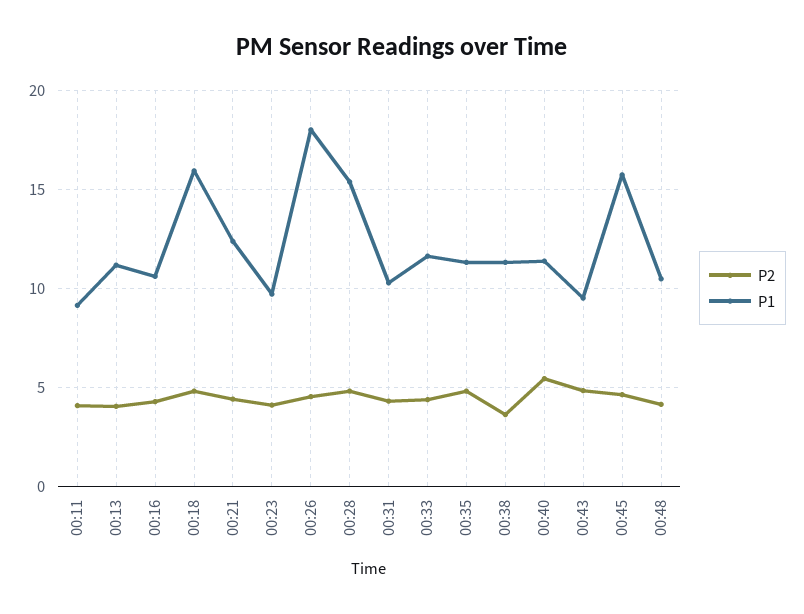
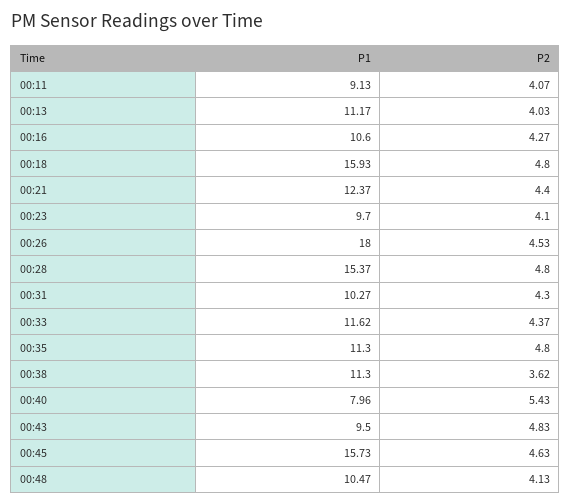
  {
    "P2": {
      "00:11": 4.07,
      "00:13": 4.03,
      "00:16": 4.27,
      "00:18": 4.8,
      "00:21": 4.4,
      "00:23": 4.1,
      "00:26": 4.53,
      "00:28": 4.8,
      "00:31": 4.3,
      "00:33": 4.37,
      "00:35": 4.8,
      "00:38": 3.62,
      "00:40": 5.43,
      "00:43": 4.83,
      "00:45": 4.63,
      "00:48": 4.13
    },
    "P1": {
      "00:11": 9.13,
      "00:13": 11.17,
      "00:16": 10.6,
      "00:18": 15.93,
      "00:21": 12.37,
      "00:23": 9.7,
      "00:26": 18,
      "00:28": 15.37,
      "00:31": 10.27,
      "00:33": 11.62,
      "00:35": 11.3,
      "00:38": 11.3,
-     "00:40": 11.5,
+     "00:40": 7.96,
      "00:43": 9.5,
      "00:45": 15.73,
      "00:48": 10.47
    }
  }

